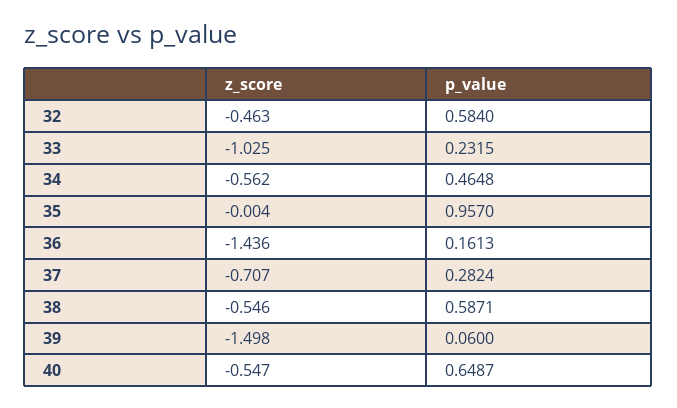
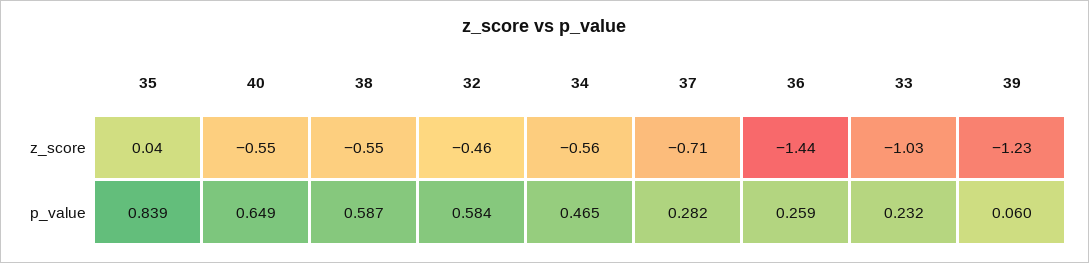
  {
    "z_score": {
      "32": -0.463,
      "33": -1.025,
      "34": -0.562,
-     "35": -0.004,
+     "35": 0.04,
      "36": -1.436,
      "37": -0.707,
      "38": -0.546,
-     "39": -1.498,
+     "39": -1.23,
      "40": -0.547
    },
    "p_value": {
      "32": 0.584,
      "33": 0.2315,
      "34": 0.4648,
-     "35": 0.957,
+     "35": 0.839,
-     "36": 0.1613,
+     "36": 0.259,
      "37": 0.2824,
      "38": 0.5871,
      "39": 0.06,
      "40": 0.6487
    }
  }

